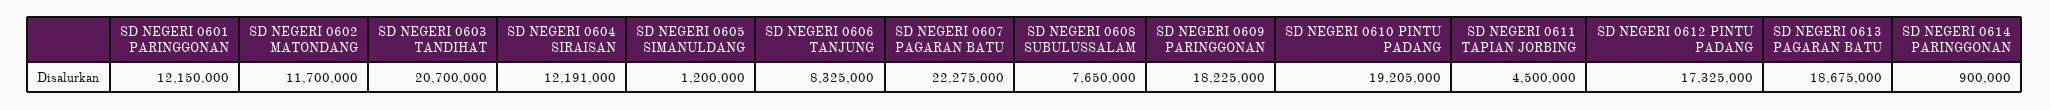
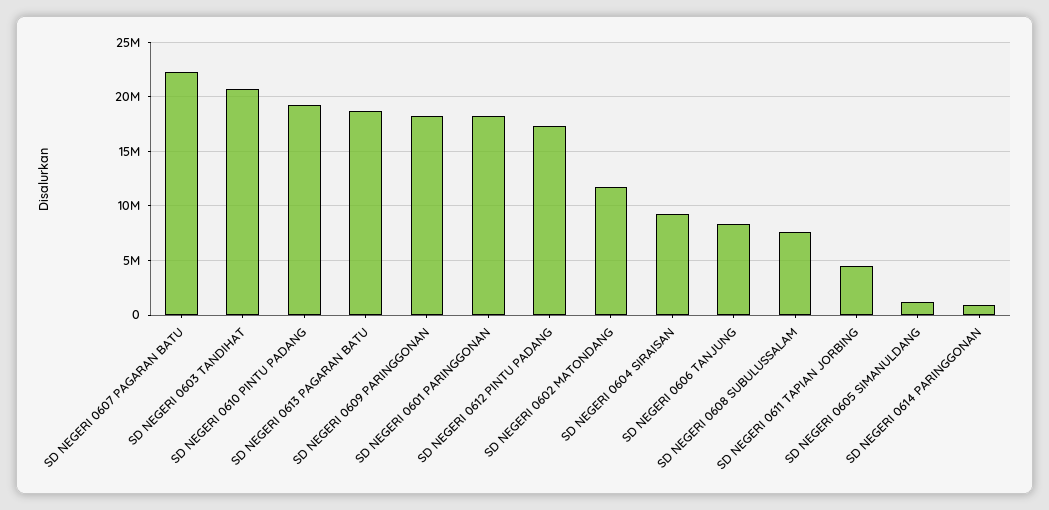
  {
-   "SD NEGERI 0601 PARINGGONAN": 12150000,
+   "SD NEGERI 0601 PARINGGONAN": 18000000,
    "SD NEGERI 0602 MATONDANG": 11700000,
    "SD NEGERI 0603 TANDIHAT": 20700000,
-   "SD NEGERI 0604 SIRAISAN": 12191000,
+   "SD NEGERI 0604 SIRAISAN": 9000000,
    "SD NEGERI 0605 SIMANULDANG": 1200000,
    "SD NEGERI 0606 TANJUNG": 8325000,
    "SD NEGERI 0607 PAGARAN BATU": 22275000,
    "SD NEGERI 0608 SUBULUSSALAM": 7650000,
    "SD NEGERI 0609 PARINGGONAN": 18225000,
    "SD NEGERI 0610 PINTU PADANG": 19205000,
    "SD NEGERI 0611 TAPIAN JORBING": 4500000,
    "SD NEGERI 0612 PINTU PADANG": 17325000,
    "SD NEGERI 0613 PAGARAN BATU": 18675000,
    "SD NEGERI 0614 PARINGGONAN": 900000
  }

